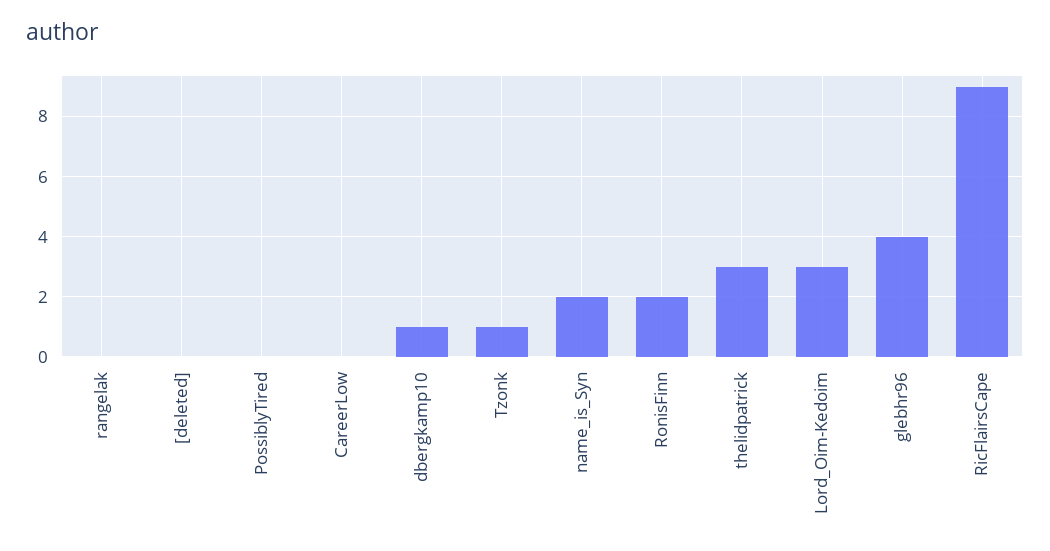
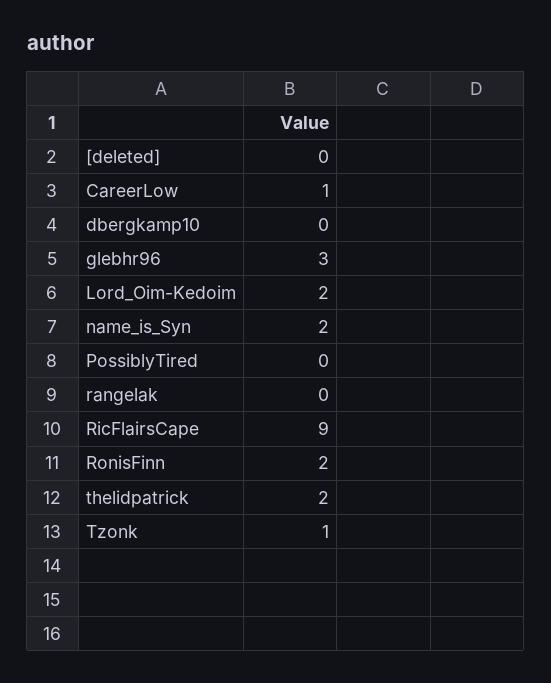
  {
    "rangelak": 0,
    "[deleted]": 0,
    "PossiblyTired": 0,
-   "CareerLow": 0,
+   "CareerLow": 1,
-   "dbergkamp10": 1,
+   "dbergkamp10": 0,
    "Tzonk": 1,
    "name_is_Syn": 2,
    "RonisFinn": 2,
-   "thelidpatrick": 3,
+   "thelidpatrick": 2,
-   "Lord_Oim-Kedoim": 3,
+   "Lord_Oim-Kedoim": 2,
-   "glebhr96": 4,
+   "glebhr96": 3,
    "RicFlairsCape": 9
  }

